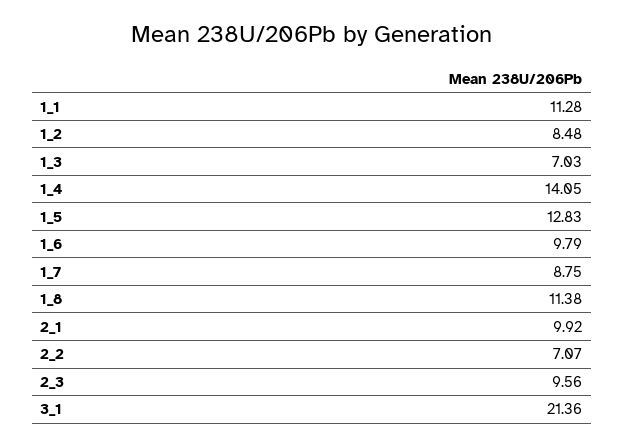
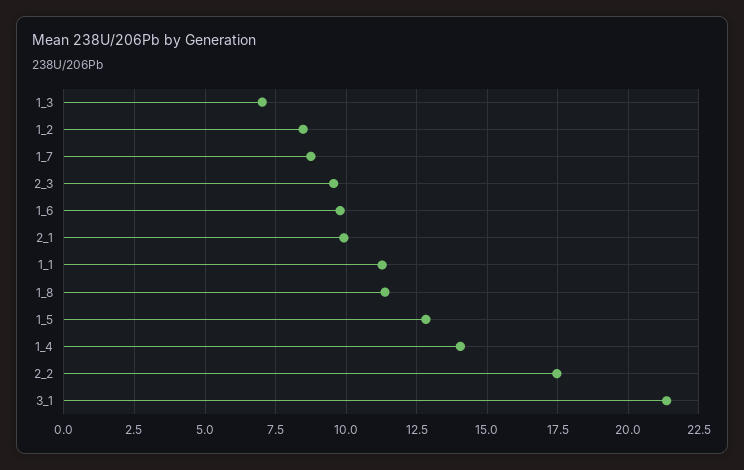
  {
    "1_1": 11.28,
    "1_2": 8.48,
    "1_3": 7.03,
    "1_4": 14.05,
    "1_5": 12.83,
    "1_6": 9.79,
    "1_7": 8.75,
    "1_8": 11.38,
    "2_1": 9.92,
-   "2_2": 7.07,
+   "2_2": 17.5,
    "2_3": 9.56,
    "3_1": 21.36
  }

